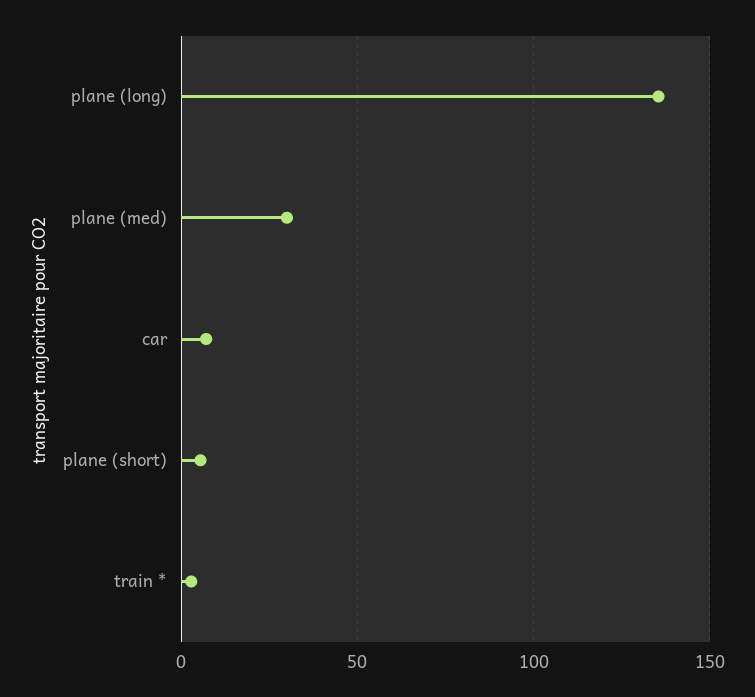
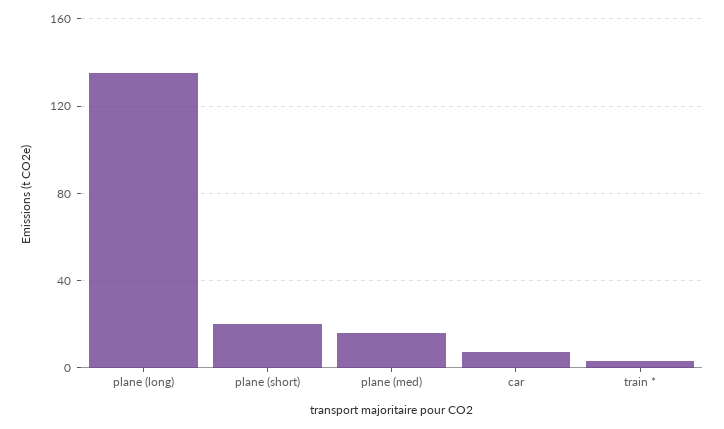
  {
    "plane (long)": 135,
-   "plane (med)": 30,
+   "plane (med)": 15,
    "car": 5,
-   "plane (short)": 5,
+   "plane (short)": 20,
    "train *": 5
  }

